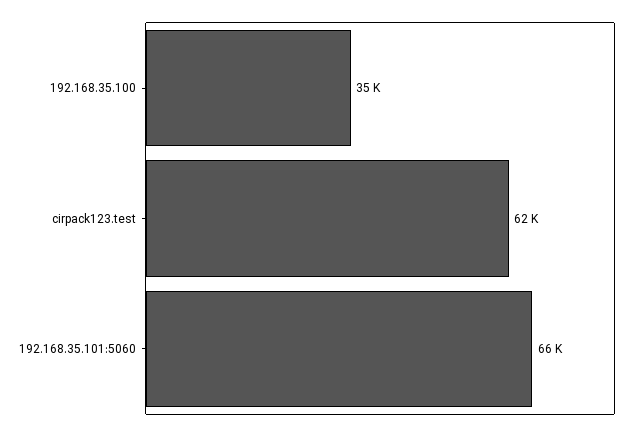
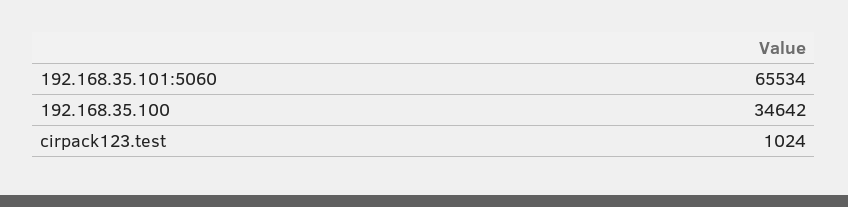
  {
    "192.168.35.100": 34642,
-   "cirpack123.test": 62000,
+   "cirpack123.test": 1024,
    "192.168.35.101:5060": 65534
  }

